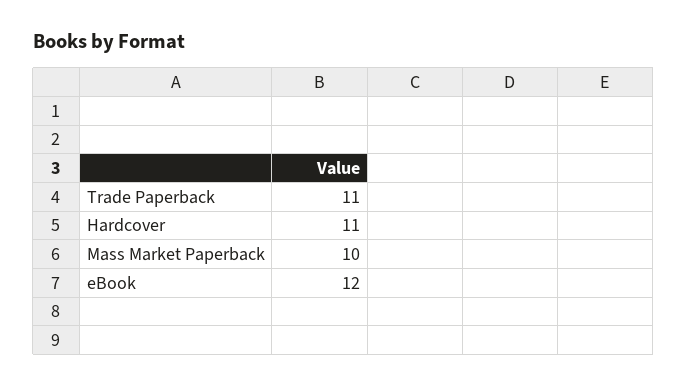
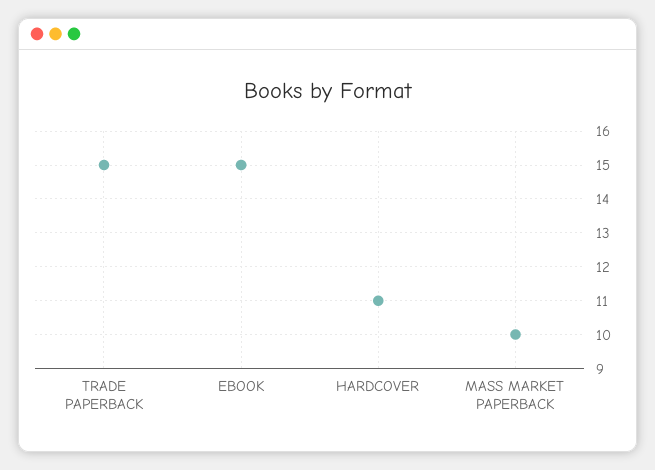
  {
-   "Trade Paperback": 11,
+   "Trade Paperback": 15,
    "Hardcover": 11,
    "Mass Market Paperback": 10,
-   "eBook": 12
+   "eBook": 15
  }

